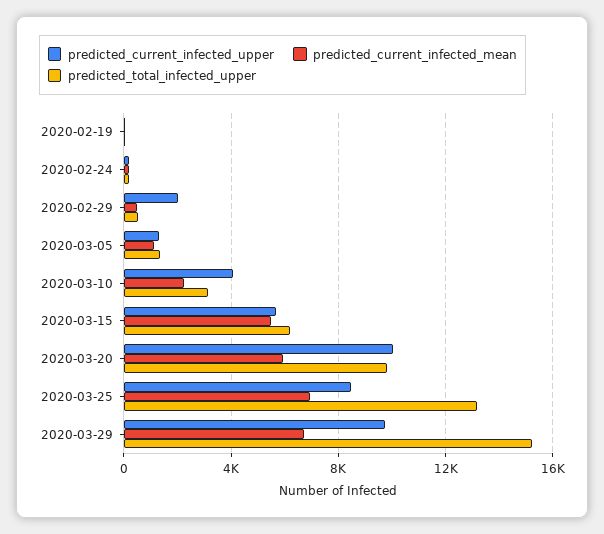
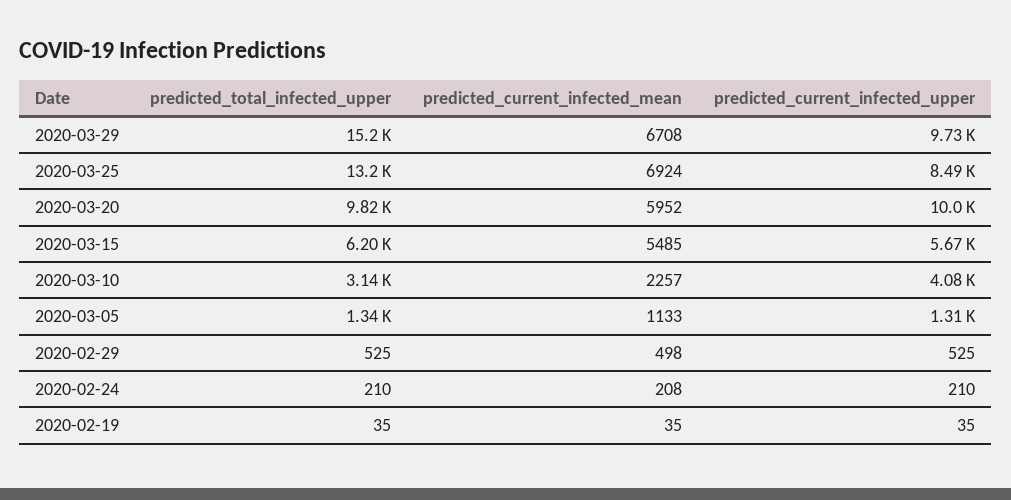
  {
    "predicted_current_infected_upper": {
      "2020-02-19": 35,
      "2020-02-24": 210,
-     "2020-02-29": 2000,
+     "2020-02-29": 525,
      "2020-03-05": 1310,
      "2020-03-10": 4080,
      "2020-03-15": 5670,
      "2020-03-20": 10000,
      "2020-03-25": 8490,
      "2020-03-29": 9730
    },
    "predicted_current_infected_mean": {
      "2020-02-19": 35,
      "2020-02-24": 208,
      "2020-02-29": 498,
      "2020-03-05": 1133,
      "2020-03-10": 2257,
      "2020-03-15": 5485,
      "2020-03-20": 5952,
      "2020-03-25": 6924,
      "2020-03-29": 6708
    },
    "predicted_total_infected_upper": {
      "2020-02-19": 35,
      "2020-02-24": 210,
      "2020-02-29": 525,
      "2020-03-05": 1340,
      "2020-03-10": 3140,
      "2020-03-15": 6200,
      "2020-03-20": 9820,
      "2020-03-25": 13200,
      "2020-03-29": 15200
    }
  }

